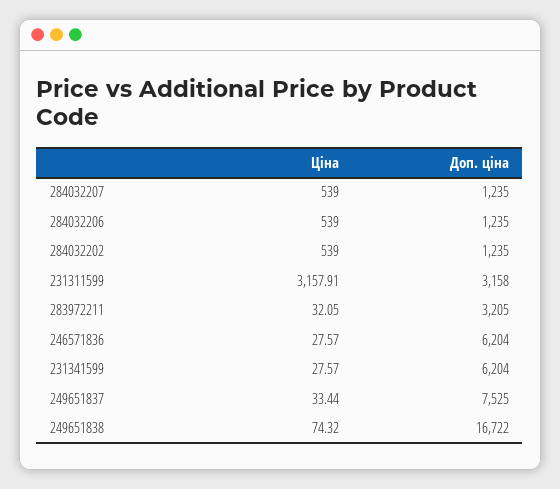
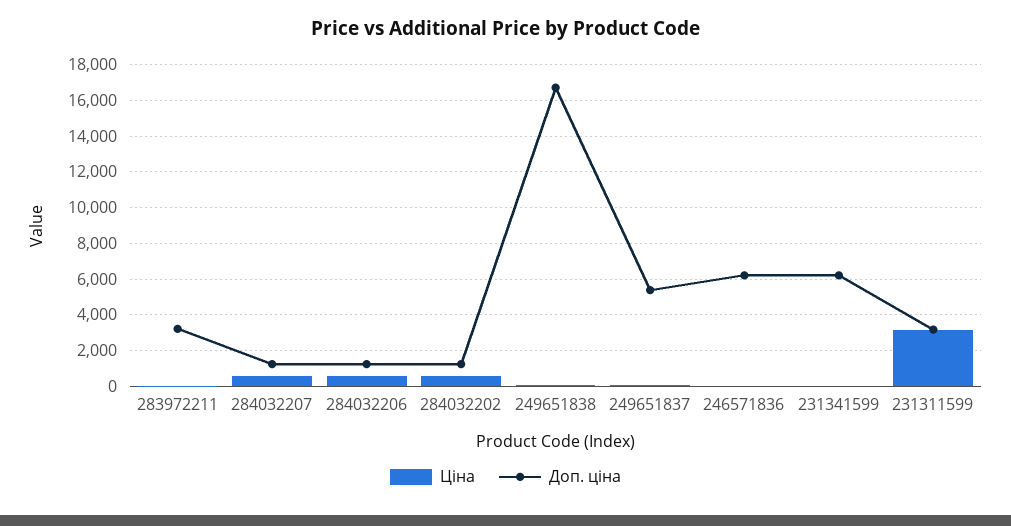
  {
    "Ціна": {
      "284032207": 539,
      "284032206": 539,
      "284032202": 539,
      "231311599": 3157.91,
      "283972211": 32.05,
      "246571836": 27.57,
      "231341599": 27.57,
      "249651837": 33.44,
      "249651838": 74.32
    },
    "Доп. ціна": {
      "284032207": 1235,
      "284032206": 1235,
      "284032202": 1235,
      "231311599": 3158,
      "283972211": 3205,
      "246571836": 6204,
      "231341599": 6204,
-     "249651837": 7525,
+     "249651837": 5500,
      "249651838": 16722
    }
  }

